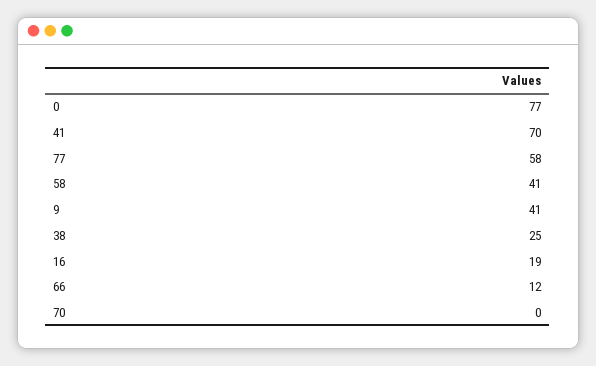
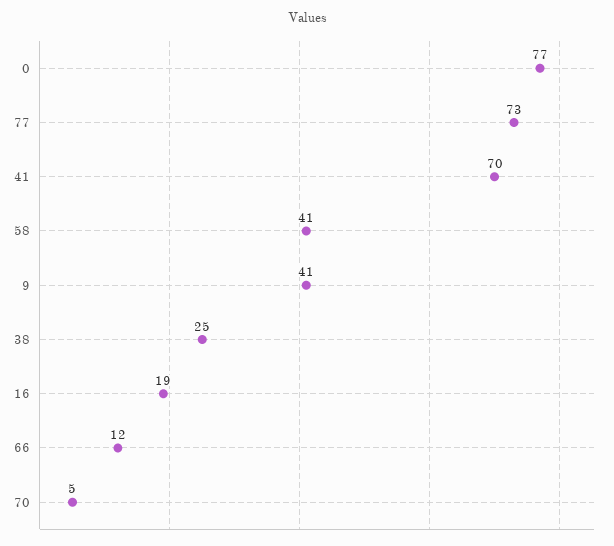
  {
    "0": 77,
    "41": 70,
-   "77": 58,
+   "77": 73,
    "58": 41,
    "9": 41,
    "38": 25,
    "16": 19,
    "66": 12,
-   "70": 0
+   "70": 5
  }

